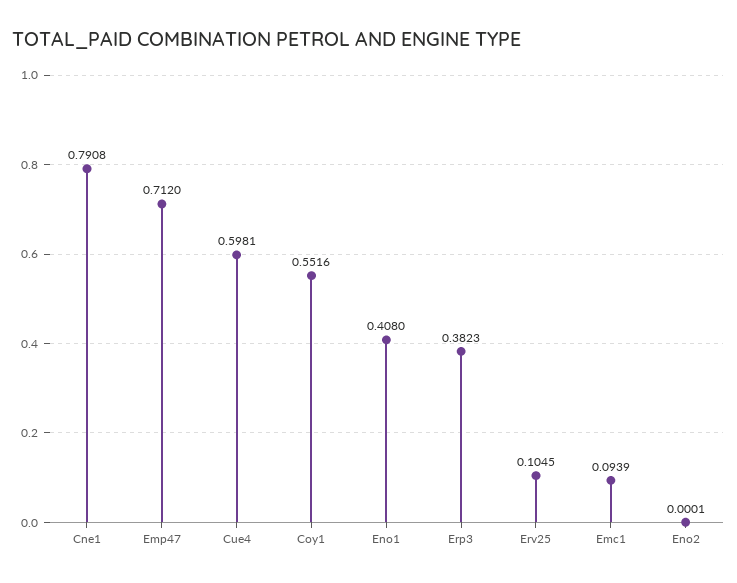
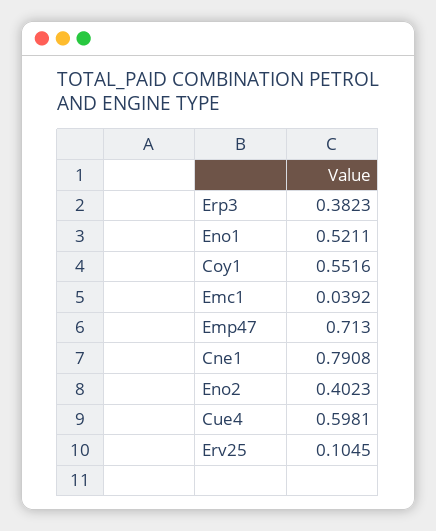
  {
    "Cne1": 0.7908,
-   "Emp47": 0.712,
+   "Emp47": 0.713,
    "Cue4": 0.5981,
    "Coy1": 0.5516,
-   "Eno1": 0.408,
+   "Eno1": 0.5211,
    "Erp3": 0.3823,
    "Erv25": 0.1045,
-   "Emc1": 0.0939,
+   "Emc1": 0.0392,
-   "Eno2": 0.0001
+   "Eno2": 0.4023
  }

